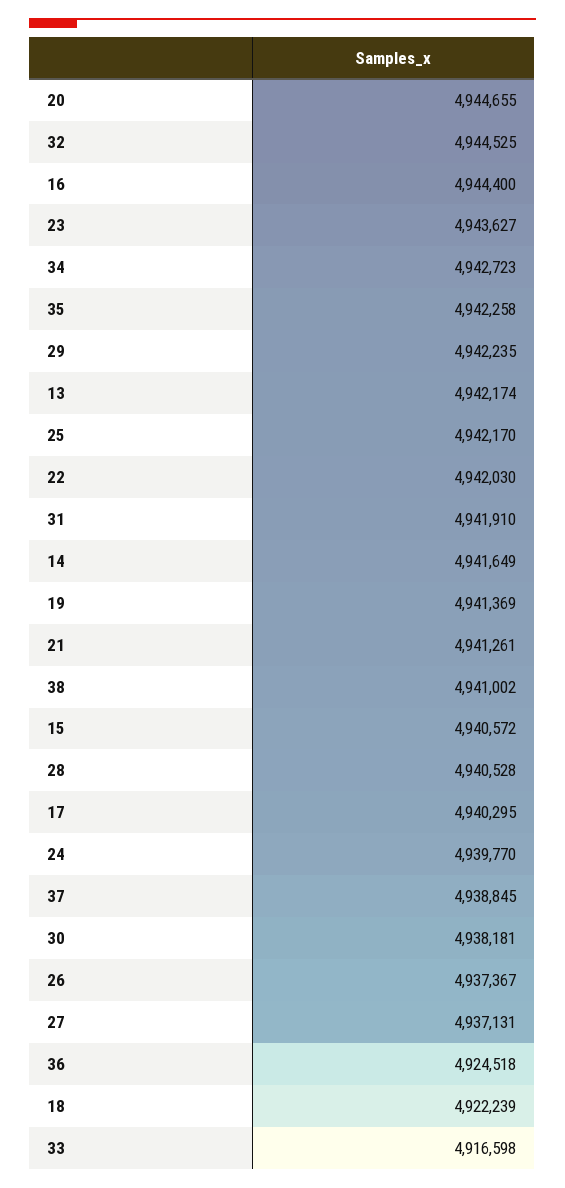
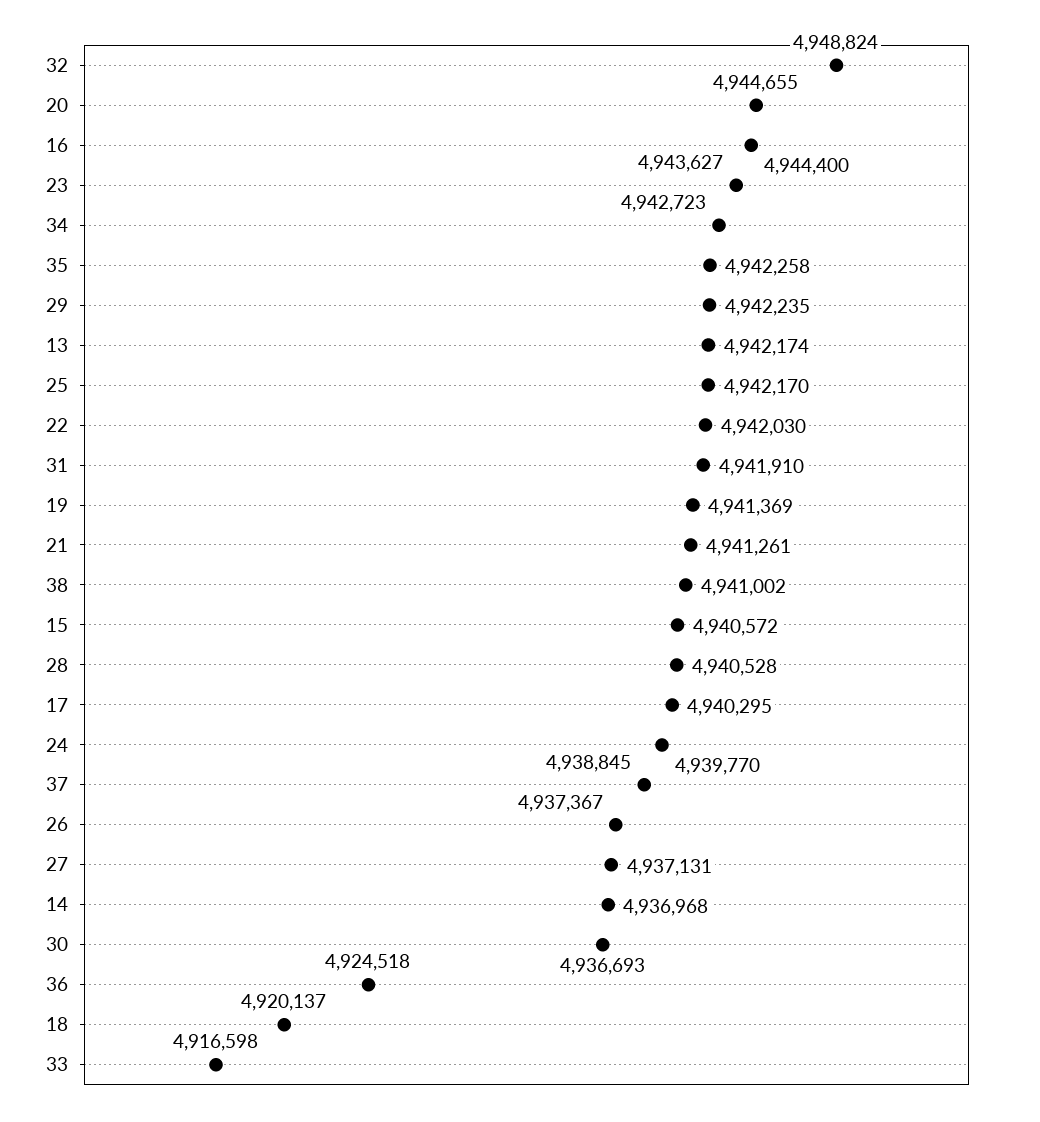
  {
    "20": 4944655,
-   "32": 4944525,
+   "32": 4948824,
    "16": 4944400,
    "23": 4943627,
    "34": 4942723,
    "35": 4942258,
    "29": 4942235,
    "13": 4942174,
    "25": 4942170,
    "22": 4942030,
    "31": 4941910,
-   "14": 4941649,
+   "14": 4936968,
    "19": 4941369,
    "21": 4941261,
    "38": 4941002,
    "15": 4940572,
    "28": 4940528,
    "17": 4940295,
    "24": 4939770,
    "37": 4938845,
-   "30": 4938181,
+   "30": 4936693,
    "26": 4937367,
    "27": 4937131,
    "36": 4924518,
-   "18": 4922239,
+   "18": 4920137,
    "33": 4916598
  }

